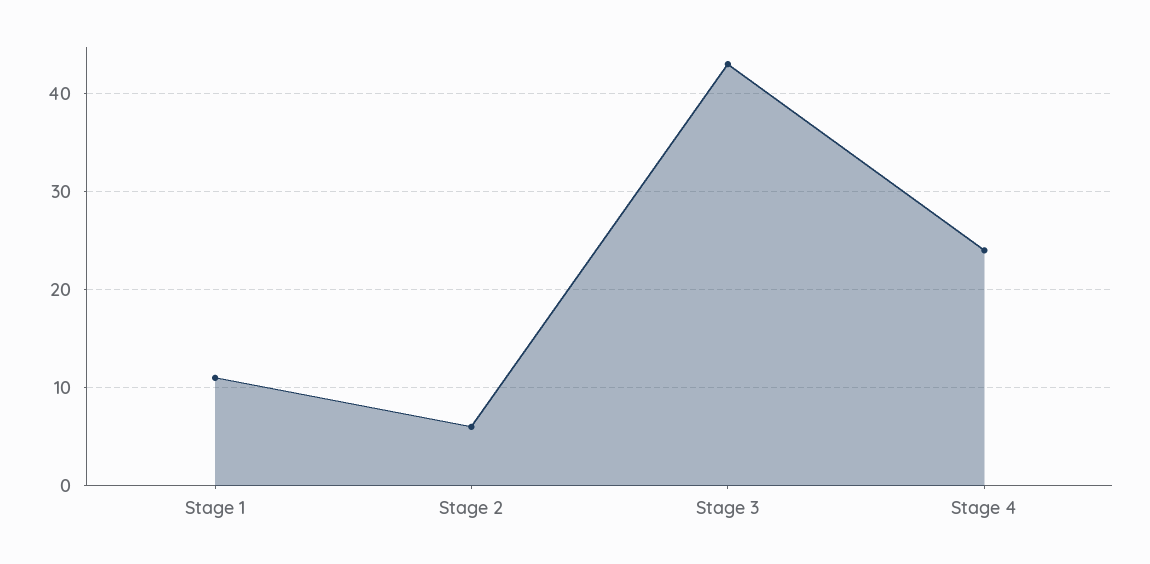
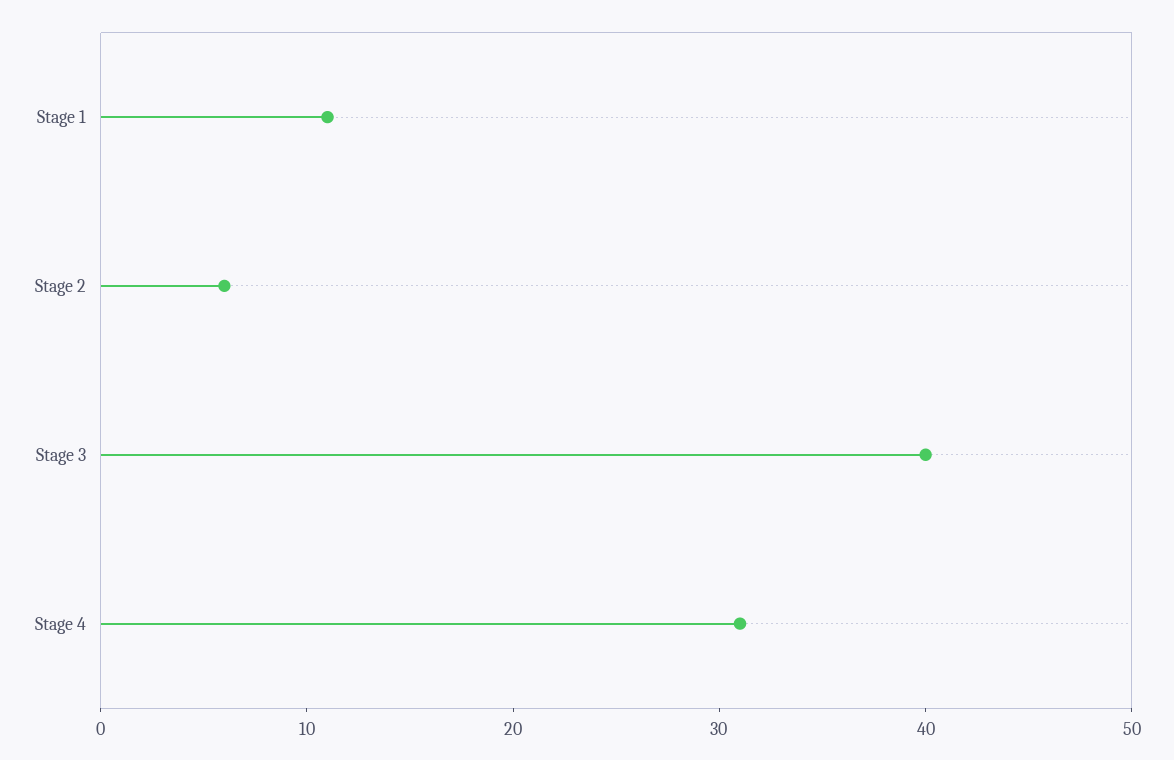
  {
    "Stage 1": 11,
    "Stage 2": 6,
-   "Stage 3": 43,
+   "Stage 3": 40,
-   "Stage 4": 24
+   "Stage 4": 31
  }

